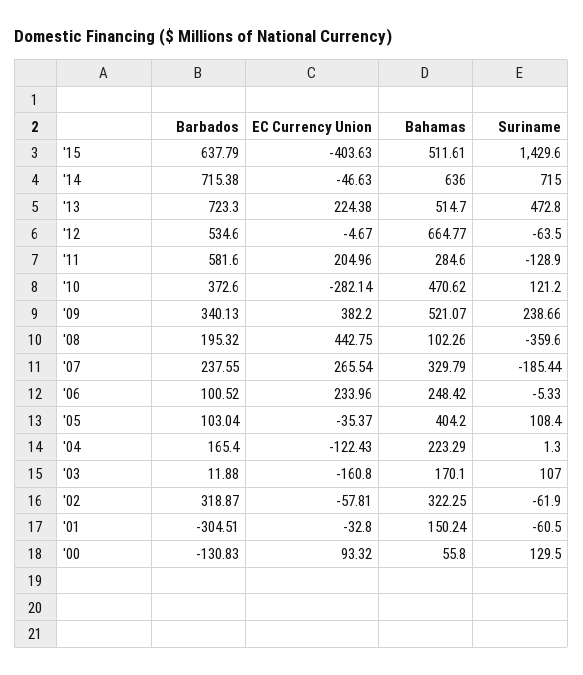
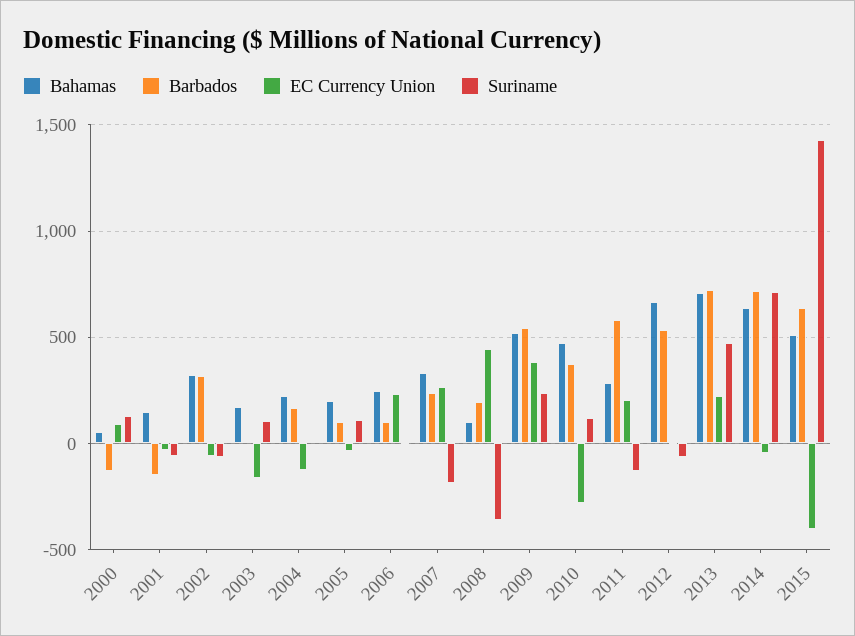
  {
    "Barbados": {
      "'15": 637.79,
      "'14": 715.38,
      "'13": 723.3,
      "'12": 534.6,
      "'11": 581.6,
      "'10": 372.6,
-     "'09": 340.13,
+     "'09": 550,
      "'08": 195.32,
      "'07": 237.55,
      "'06": 100.52,
      "'05": 103.04,
      "'04": 165.4,
      "'03": 11.88,
      "'02": 318.87,
-     "'01": -304.51,
+     "'01": -150,
      "'00": -130.83
    },
    "EC Currency Union": {
      "'15": -403.63,
      "'14": -46.63,
      "'13": 224.38,
      "'12": -4.67,
      "'11": 204.96,
      "'10": -282.14,
      "'09": 382.2,
      "'08": 442.75,
      "'07": 265.54,
      "'06": 233.96,
      "'05": -35.37,
      "'04": -122.43,
      "'03": -160.8,
      "'02": -57.81,
      "'01": -32.8,
      "'00": 93.32
    },
    "Bahamas": {
      "'15": 511.61,
      "'14": 636,
-     "'13": 514.7,
+     "'13": 700,
      "'12": 664.77,
      "'11": 284.6,
      "'10": 470.62,
      "'09": 521.07,
      "'08": 102.26,
      "'07": 329.79,
      "'06": 248.42,
-     "'05": 404.2,
+     "'05": 200,
      "'04": 223.29,
      "'03": 170.1,
      "'02": 322.25,
      "'01": 150.24,
      "'00": 55.8
    },
    "Suriname": {
      "'15": 1429.6,
      "'14": 715,
      "'13": 472.8,
      "'12": -63.5,
      "'11": -128.9,
      "'10": 121.2,
      "'09": 238.66,
      "'08": -359.6,
      "'07": -185.44,
      "'06": -5.33,
      "'05": 108.4,
      "'04": 1.3,
      "'03": 107,
      "'02": -61.9,
      "'01": -60.5,
      "'00": 129.5
    }
  }

